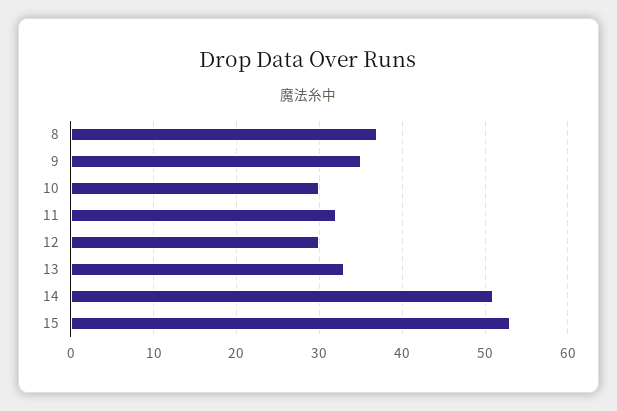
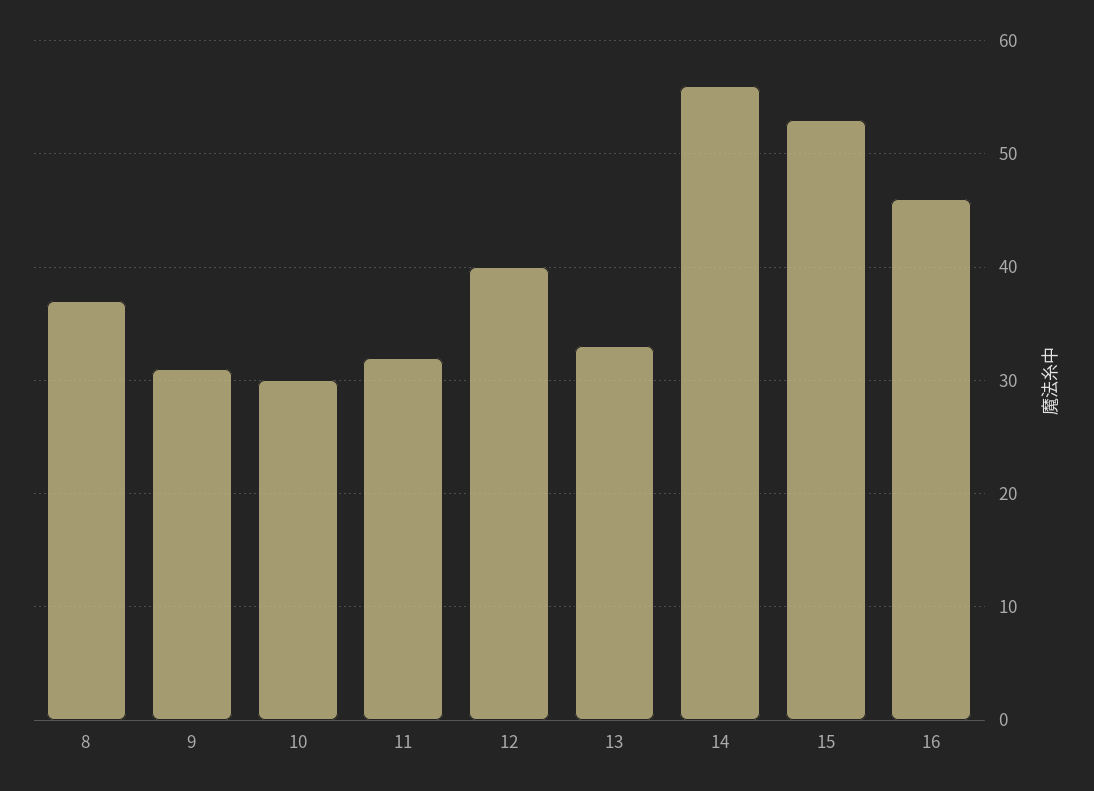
  {
    "8": 37,
-   "9": 35,
+   "9": 31,
    "10": 30,
    "11": 32,
-   "12": 30,
+   "12": 40,
    "13": 33,
-   "14": 51,
+   "14": 56,
-   "15": 53
+   "15": 53,
+   "16": 46
  }

